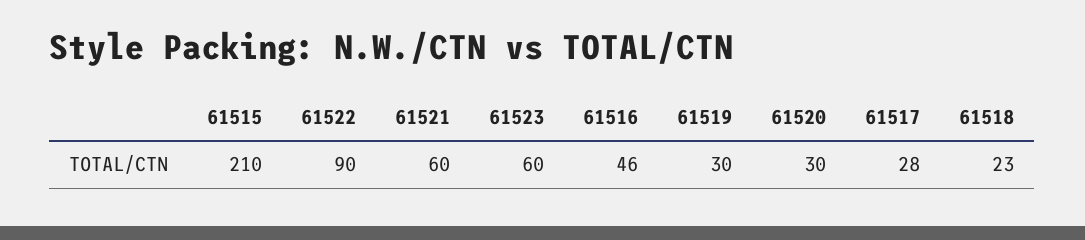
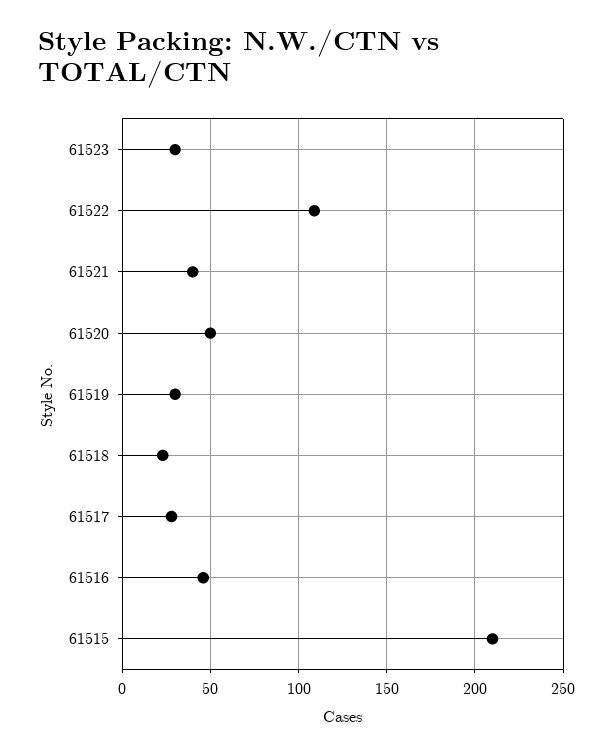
  {
    "61515": 210,
-   "61522": 90,
+   "61522": 110,
-   "61521": 60,
+   "61521": 40,
-   "61523": 60,
+   "61523": 30,
    "61516": 46,
    "61519": 30,
-   "61520": 30,
+   "61520": 50,
    "61517": 28,
    "61518": 23
  }

